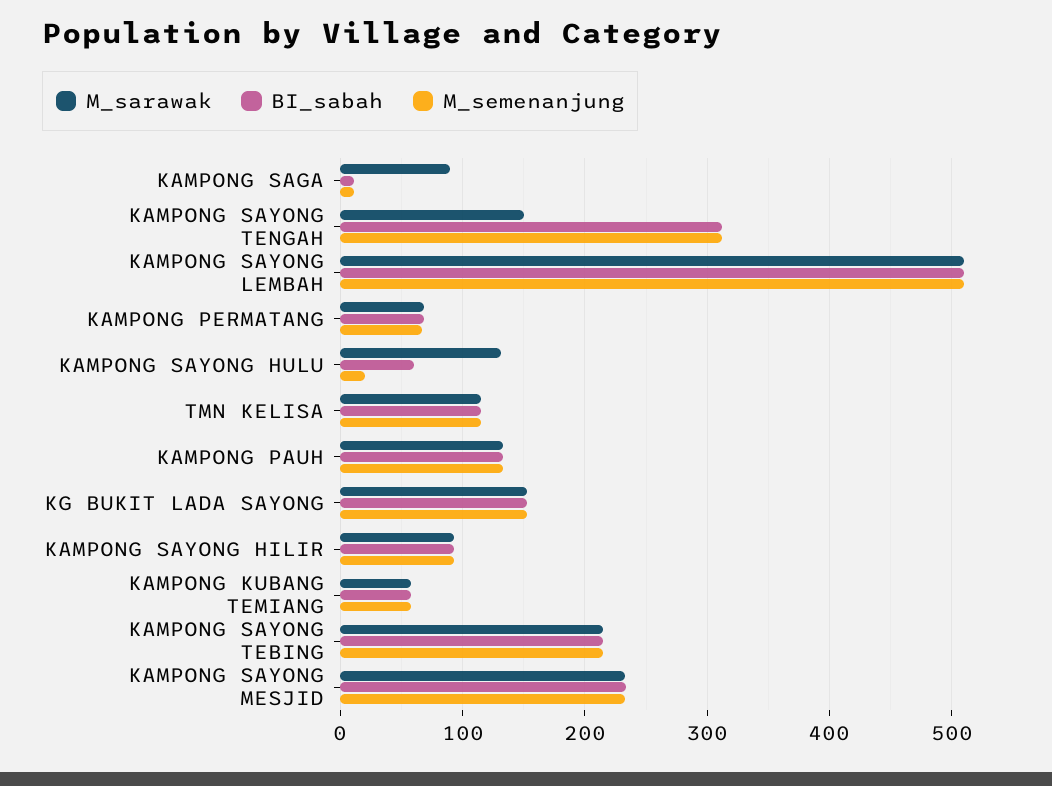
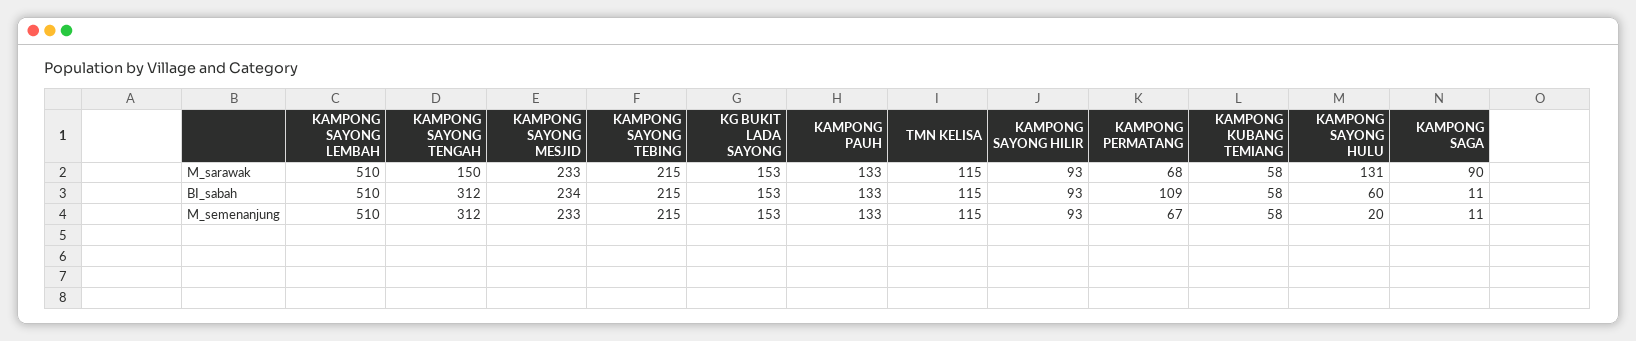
  {
    "M_sarawak": {
      "KAMPONG SAGA": 90,
      "KAMPONG SAYONG TENGAH": 150,
      "KAMPONG SAYONG LEMBAH": 510,
      "KAMPONG PERMATANG": 68,
      "KAMPONG SAYONG HULU": 131,
      "TMN KELISA": 115,
      "KAMPONG PAUH": 133,
      "KG BUKIT LADA SAYONG": 153,
      "KAMPONG SAYONG HILIR": 93,
      "KAMPONG KUBANG TEMIANG": 58,
      "KAMPONG SAYONG TEBING": 215,
      "KAMPONG SAYONG MESJID": 233
    },
    "BI_sabah": {
      "KAMPONG SAGA": 11,
      "KAMPONG SAYONG TENGAH": 312,
      "KAMPONG SAYONG LEMBAH": 510,
-     "KAMPONG PERMATANG": 70,
+     "KAMPONG PERMATANG": 109,
      "KAMPONG SAYONG HULU": 60,
      "TMN KELISA": 115,
      "KAMPONG PAUH": 133,
      "KG BUKIT LADA SAYONG": 153,
      "KAMPONG SAYONG HILIR": 93,
      "KAMPONG KUBANG TEMIANG": 58,
      "KAMPONG SAYONG TEBING": 215,
      "KAMPONG SAYONG MESJID": 234
    },
    "M_semenanjung": {
      "KAMPONG SAGA": 11,
      "KAMPONG SAYONG TENGAH": 312,
      "KAMPONG SAYONG LEMBAH": 510,
      "KAMPONG PERMATANG": 67,
      "KAMPONG SAYONG HULU": 20,
      "TMN KELISA": 115,
      "KAMPONG PAUH": 133,
      "KG BUKIT LADA SAYONG": 153,
      "KAMPONG SAYONG HILIR": 93,
      "KAMPONG KUBANG TEMIANG": 58,
      "KAMPONG SAYONG TEBING": 215,
      "KAMPONG SAYONG MESJID": 233
    }
  }

